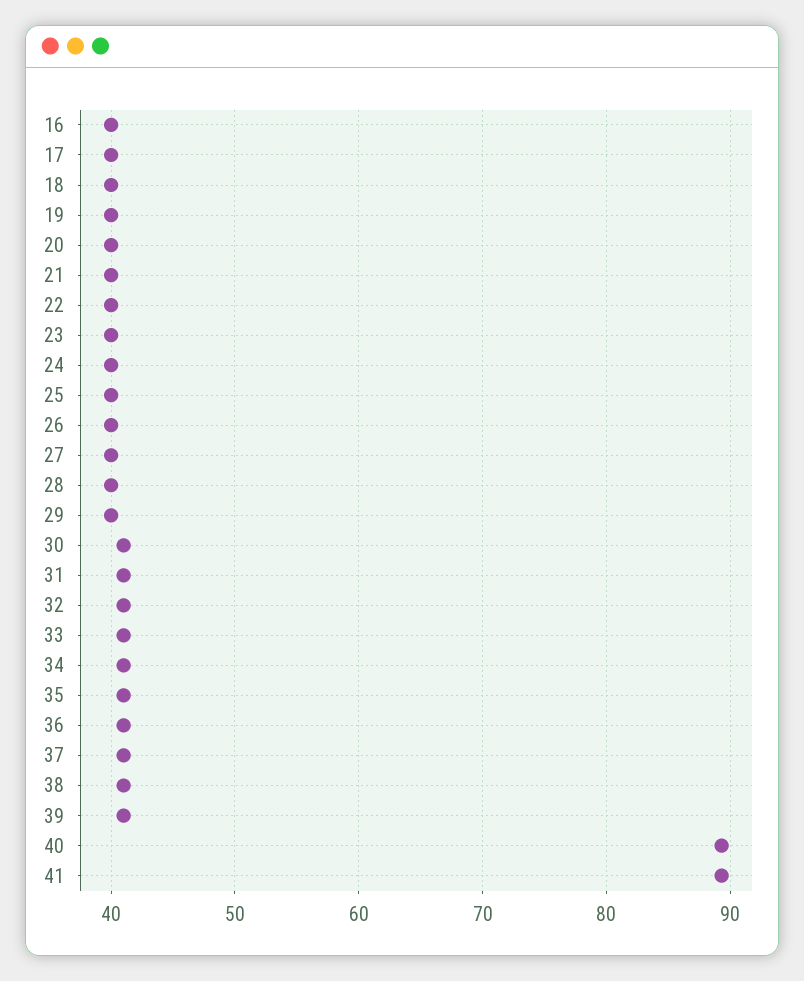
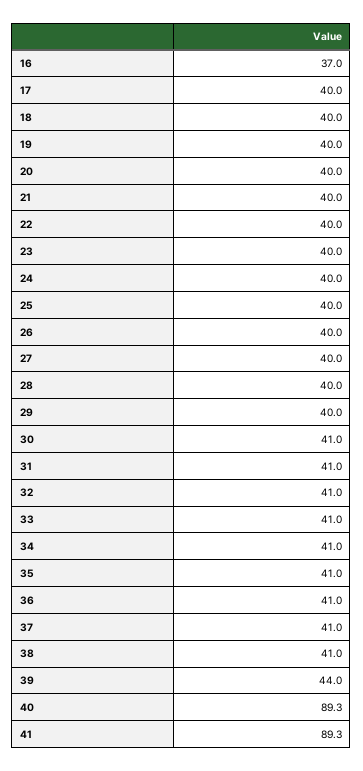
  {
-   "16": 40,
+   "16": 37,
    "17": 40,
    "18": 40,
    "19": 40,
    "20": 40,
    "21": 40,
    "22": 40,
    "23": 40,
    "24": 40,
    "25": 40,
    "26": 40,
    "27": 40,
    "28": 40,
    "29": 40,
    "30": 41,
    "31": 41,
    "32": 41,
    "33": 41,
    "34": 41,
    "35": 41,
    "36": 41,
    "37": 41,
    "38": 41,
-   "39": 41,
+   "39": 44,
    "40": 89.3,
    "41": 89.3
  }

